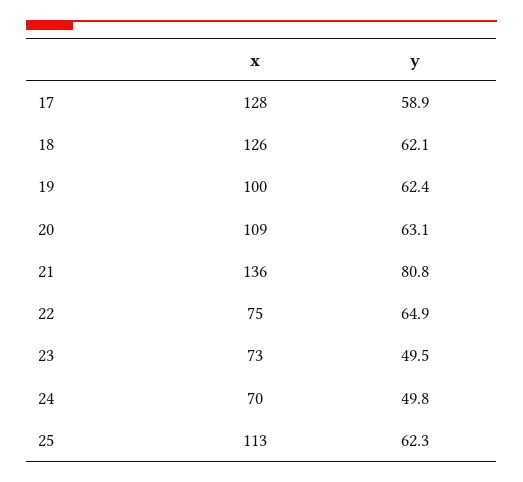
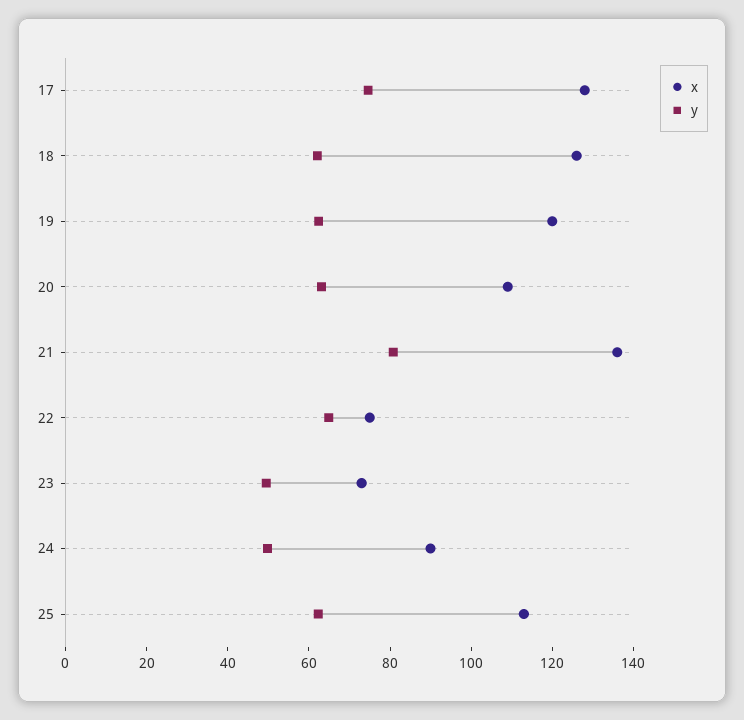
  {
    "x": {
      "17": 128,
      "18": 126,
-     "19": 100,
+     "19": 120,
      "20": 109,
      "21": 136,
      "22": 75,
      "23": 73,
-     "24": 70,
+     "24": 90,
      "25": 113
    },
    "y": {
-     "17": 58.9,
+     "17": 75,
      "18": 62.1,
      "19": 62.4,
      "20": 63.1,
      "21": 80.8,
      "22": 64.9,
      "23": 49.5,
      "24": 49.8,
      "25": 62.3
    }
  }

